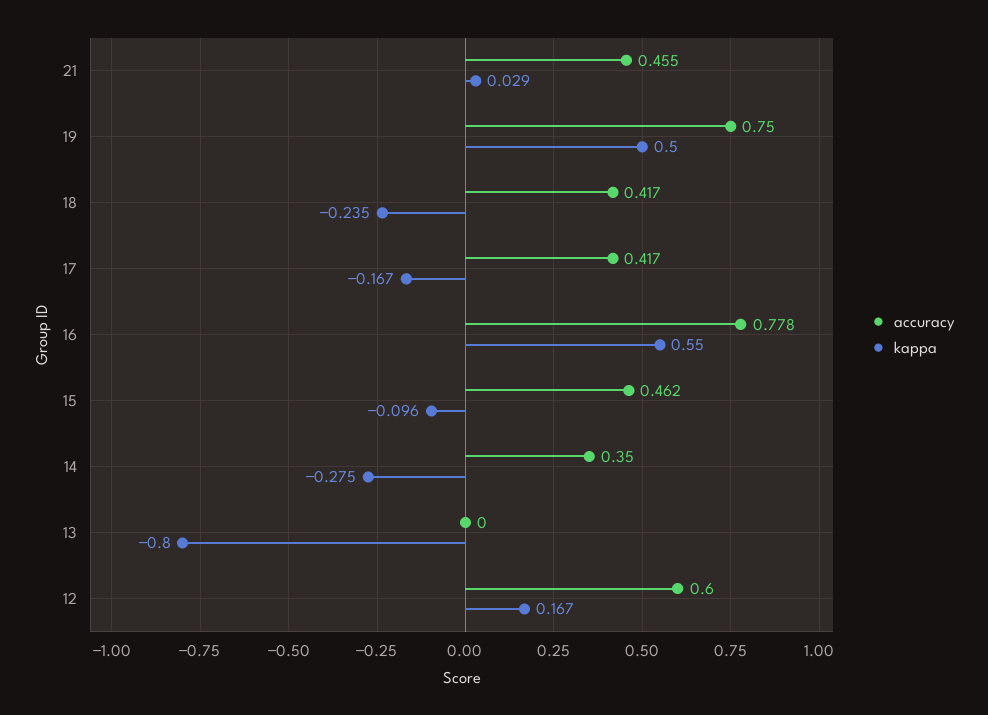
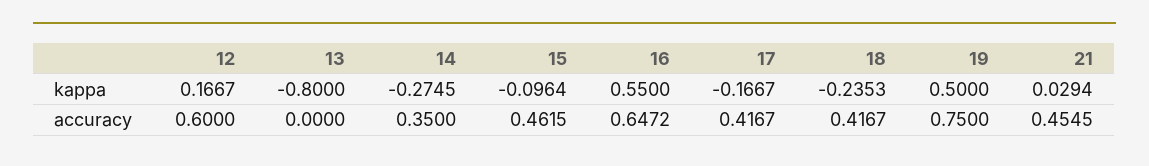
  {
    "accuracy": {
      "21": 0.4545,
      "19": 0.75,
      "18": 0.4167,
      "17": 0.4167,
-     "16": 0.778,
+     "16": 0.6472,
      "15": 0.4615,
      "14": 0.35,
      "13": 0,
      "12": 0.6
    },
    "kappa": {
      "21": 0.0294,
      "19": 0.5,
      "18": -0.2353,
      "17": -0.1667,
      "16": 0.55,
      "15": -0.0964,
      "14": -0.2745,
      "13": -0.8,
      "12": 0.1667
    }
  }

